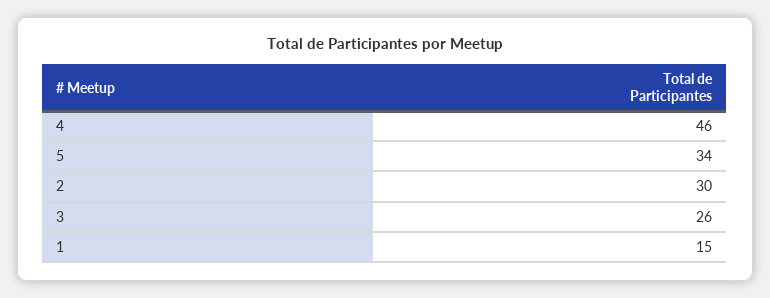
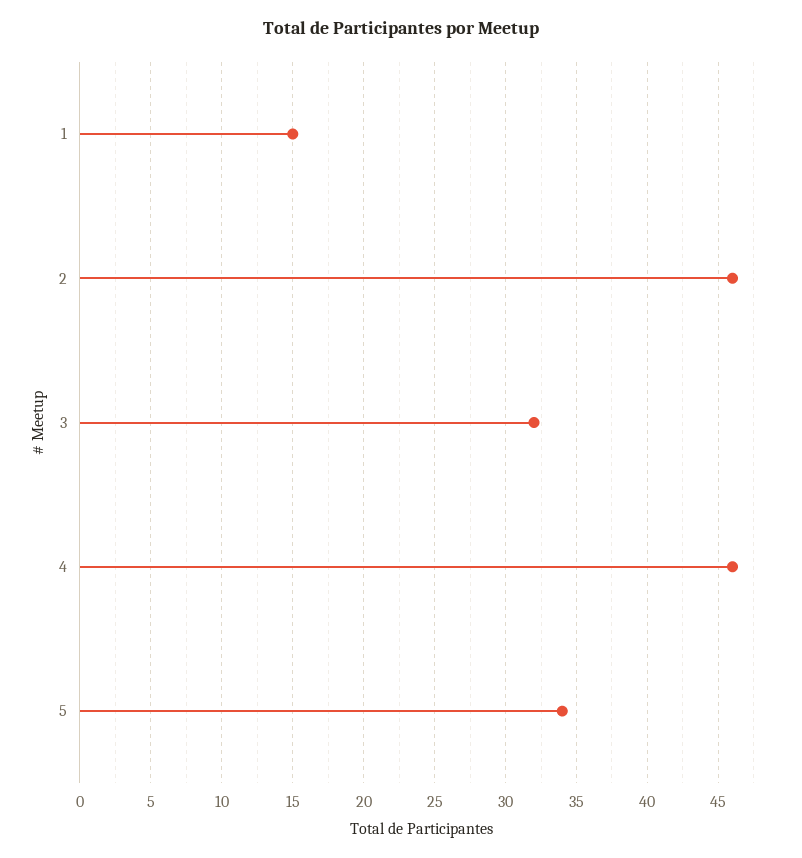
  {
    "4": 46,
    "5": 34,
-   "2": 30,
+   "2": 46,
-   "3": 26,
+   "3": 32,
    "1": 15
  }

